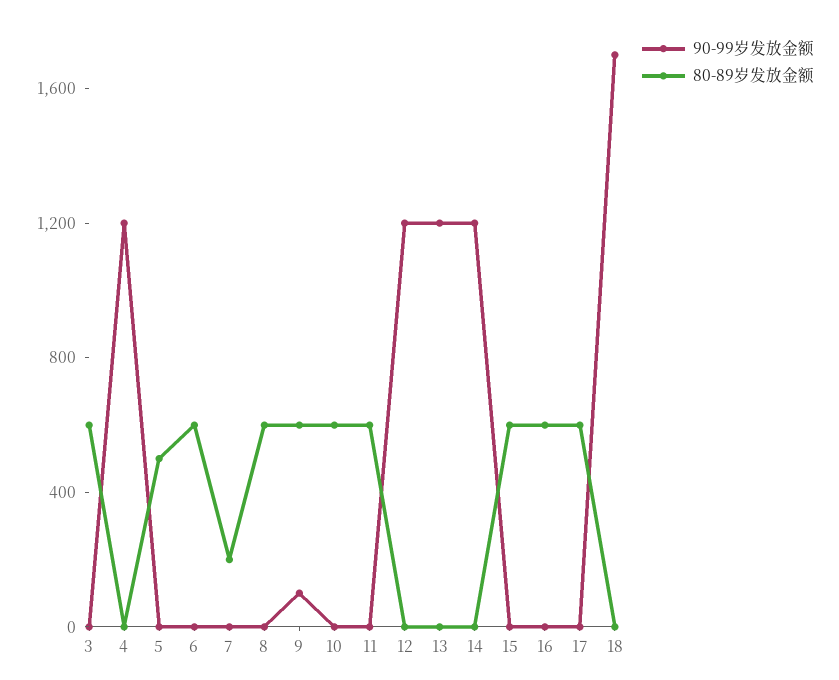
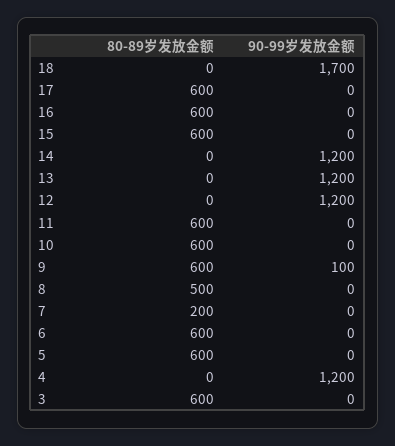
  {
    "90-99岁发放金额": {
      "3": 0,
      "4": 1200,
      "5": 0,
      "6": 0,
      "7": 0,
      "8": 0,
      "9": 100,
      "10": 0,
      "11": 0,
      "12": 1200,
      "13": 1200,
      "14": 1200,
      "15": 0,
      "16": 0,
      "17": 0,
      "18": 1700
    },
    "80-89岁发放金额": {
      "3": 600,
      "4": 0,
-     "5": 500,
+     "5": 600,
      "6": 600,
      "7": 200,
-     "8": 600,
+     "8": 500,
      "9": 600,
      "10": 600,
      "11": 600,
      "12": 0,
      "13": 0,
      "14": 0,
      "15": 600,
      "16": 600,
      "17": 600,
      "18": 0
    }
  }

